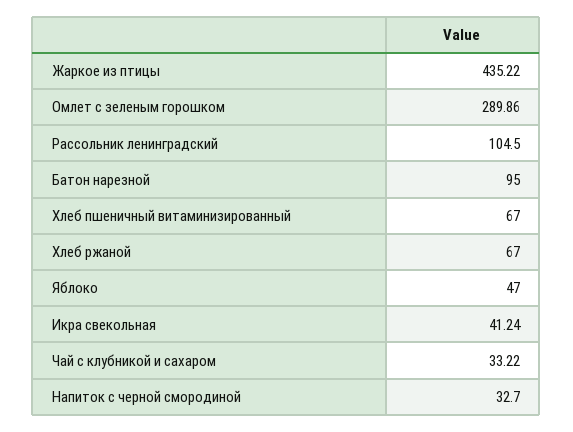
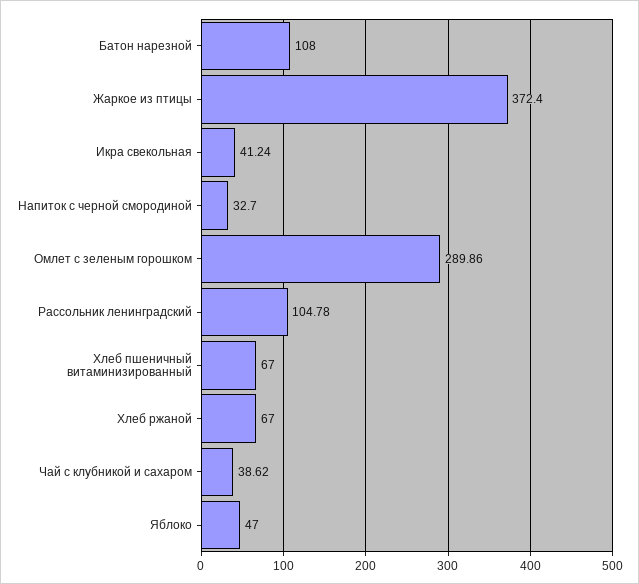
  {
-   "Жаркое из птицы": 435.22,
+   "Жаркое из птицы": 372.4,
    "Омлет с зеленым горошком": 289.86,
-   "Рассольник ленинградский": 104.5,
+   "Рассольник ленинградский": 104.78,
-   "Батон нарезной": 95,
+   "Батон нарезной": 108,
    "Хлеб пшеничный витаминизированный": 67,
    "Хлеб ржаной": 67,
    "Яблоко": 47,
    "Икра свекольная": 41.24,
-   "Чай с клубникой и сахаром": 33.22,
+   "Чай с клубникой и сахаром": 38.62,
    "Напиток с черной смородиной": 32.7
  }

